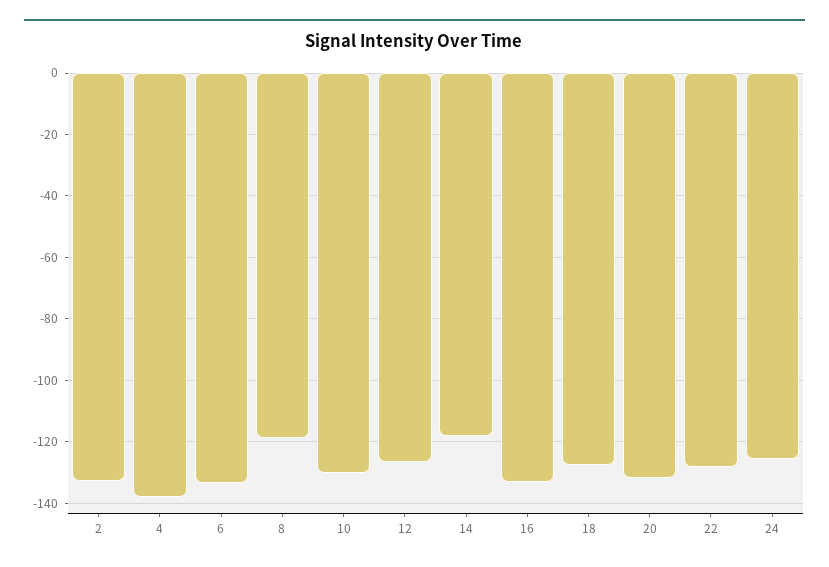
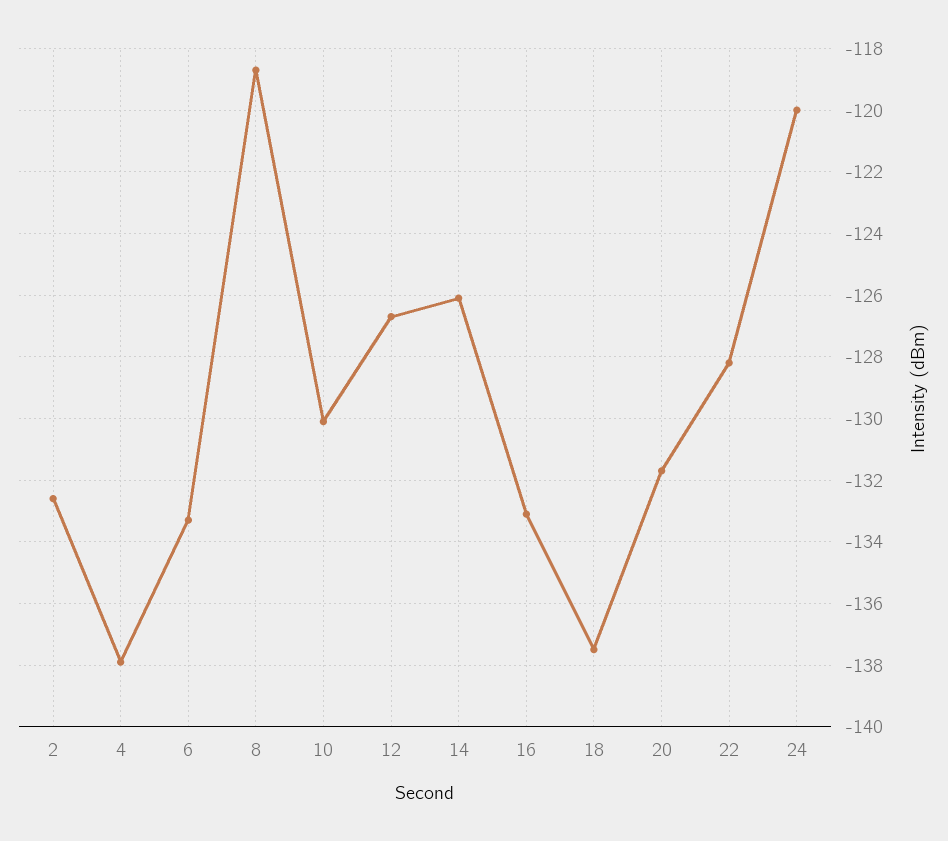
  {
    "2": -132.5,
    "4": -138,
    "6": -133.5,
    "8": -118.5,
    "10": -130,
    "12": -126.5,
-   "14": -118,
+   "14": -126,
    "16": -133,
-   "18": -128,
+   "18": -137.5,
    "20": -131.5,
    "22": -128,
-   "24": -126
+   "24": -120
  }

